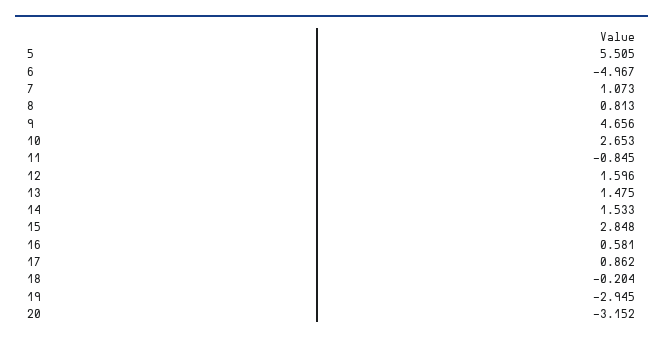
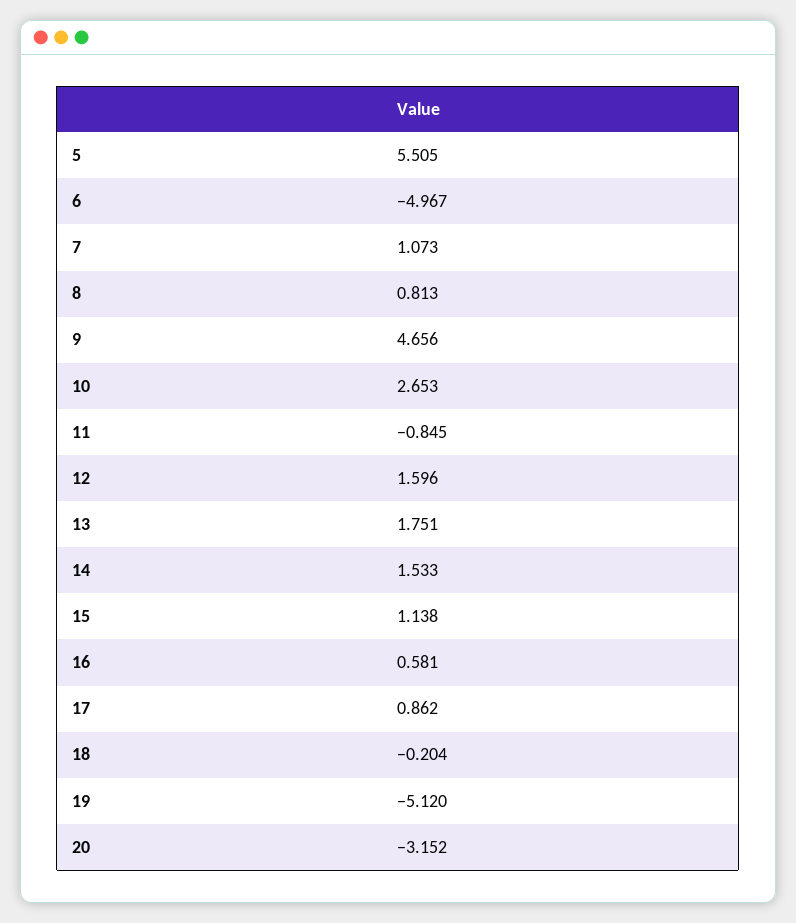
  {
    "5": 5.505,
    "6": -4.967,
    "7": 1.073,
    "8": 0.813,
    "9": 4.656,
    "10": 2.653,
    "11": -0.845,
    "12": 1.596,
-   "13": 1.475,
+   "13": 1.751,
    "14": 1.533,
-   "15": 2.848,
+   "15": 1.138,
    "16": 0.581,
    "17": 0.862,
    "18": -0.204,
-   "19": -2.945,
+   "19": -5.12,
    "20": -3.152
  }

